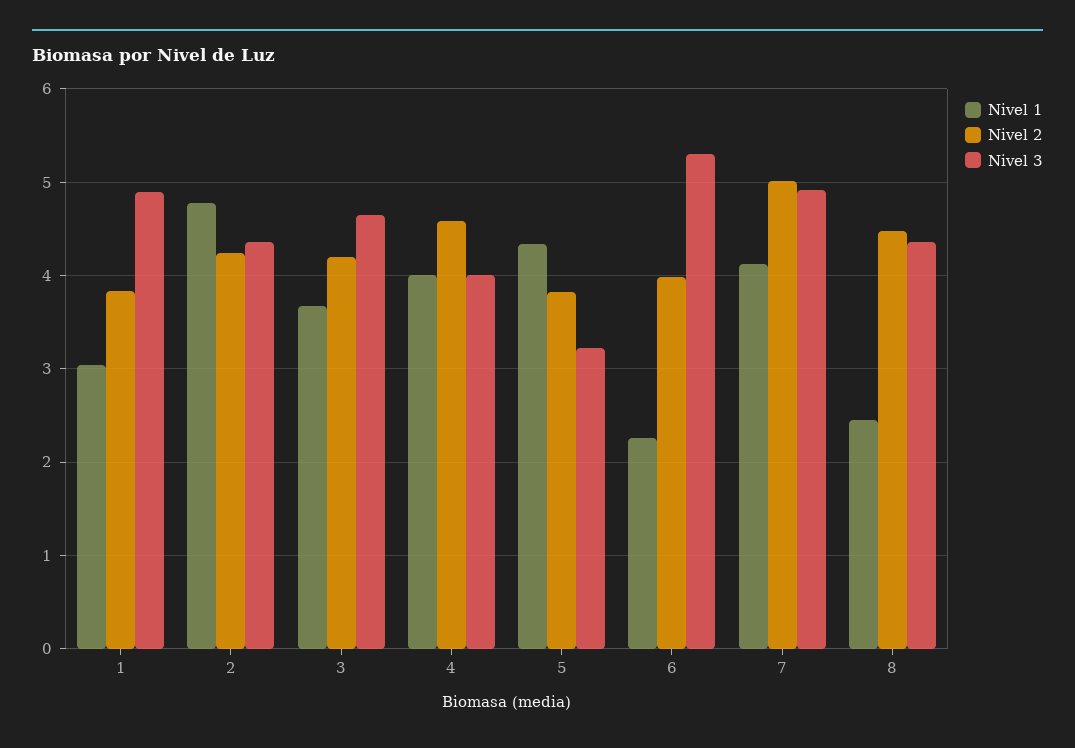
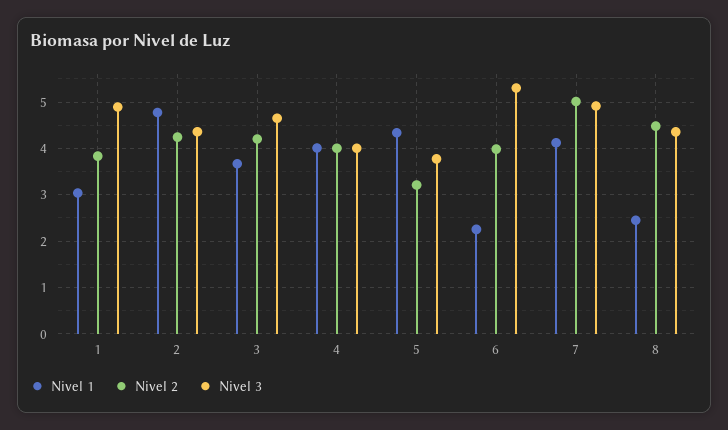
  {
    "Nivel 1": {
      "1": 3,
      "2": 4.8,
      "3": 3.7,
      "4": 4,
      "5": 4.3,
      "6": 2.3,
      "7": 4.1,
      "8": 2.5
    },
    "Nivel 2": {
      "1": 3.8,
      "2": 4.2,
      "3": 4.2,
-     "4": 4.6,
+     "4": 4,
-     "5": 3.8,
+     "5": 3.2,
      "6": 4,
      "7": 5,
      "8": 4.5
    },
    "Nivel 3": {
      "1": 4.9,
      "2": 4.4,
      "3": 4.7,
      "4": 4,
-     "5": 3.2,
+     "5": 3.8,
      "6": 5.3,
      "7": 4.9,
      "8": 4.4
    }
  }

